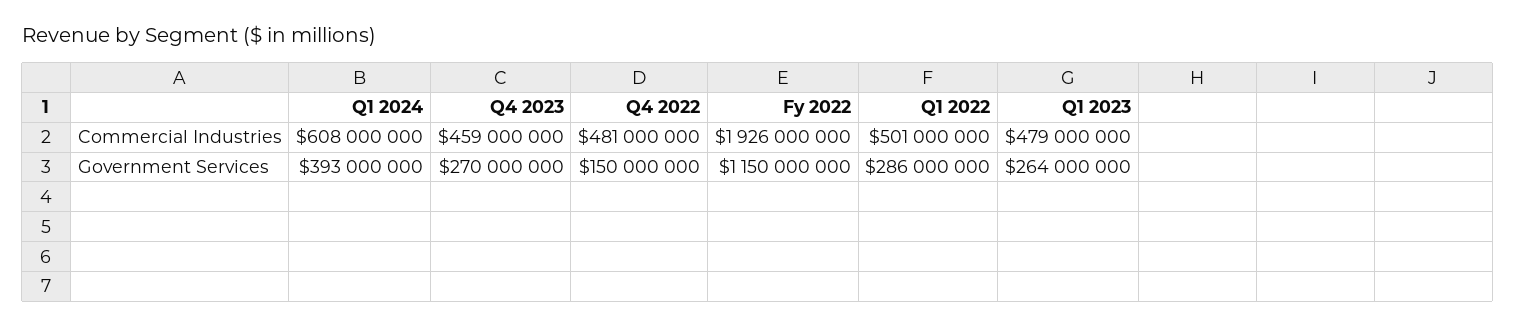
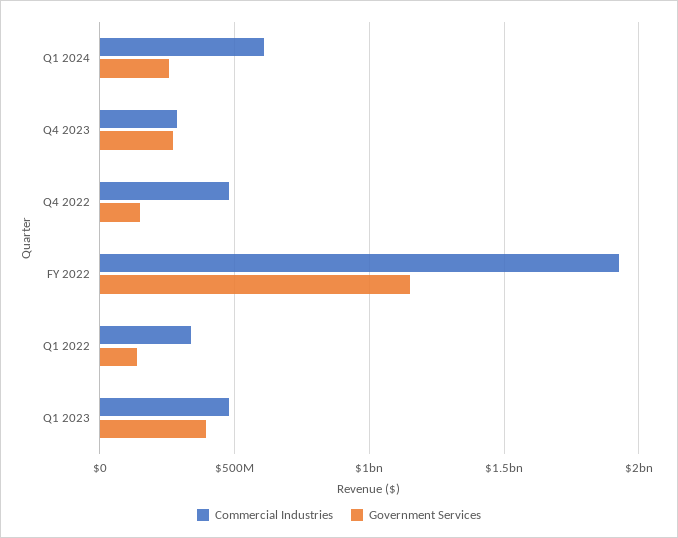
  {
    "Commercial Industries": {
      "Q1 2024": 608000000,
-     "Q4 2023": 459000000,
+     "Q4 2023": 300000000,
      "Q4 2022": 481000000,
      "Fy 2022": 1926000000,
-     "Q1 2022": 501000000,
+     "Q1 2022": 350000000,
      "Q1 2023": 479000000
    },
    "Government Services": {
-     "Q1 2024": 393000000,
+     "Q1 2024": 250000000,
      "Q4 2023": 270000000,
      "Q4 2022": 150000000,
      "Fy 2022": 1150000000,
-     "Q1 2022": 286000000,
+     "Q1 2022": 150000000,
-     "Q1 2023": 264000000
+     "Q1 2023": 400000000
    }
  }

